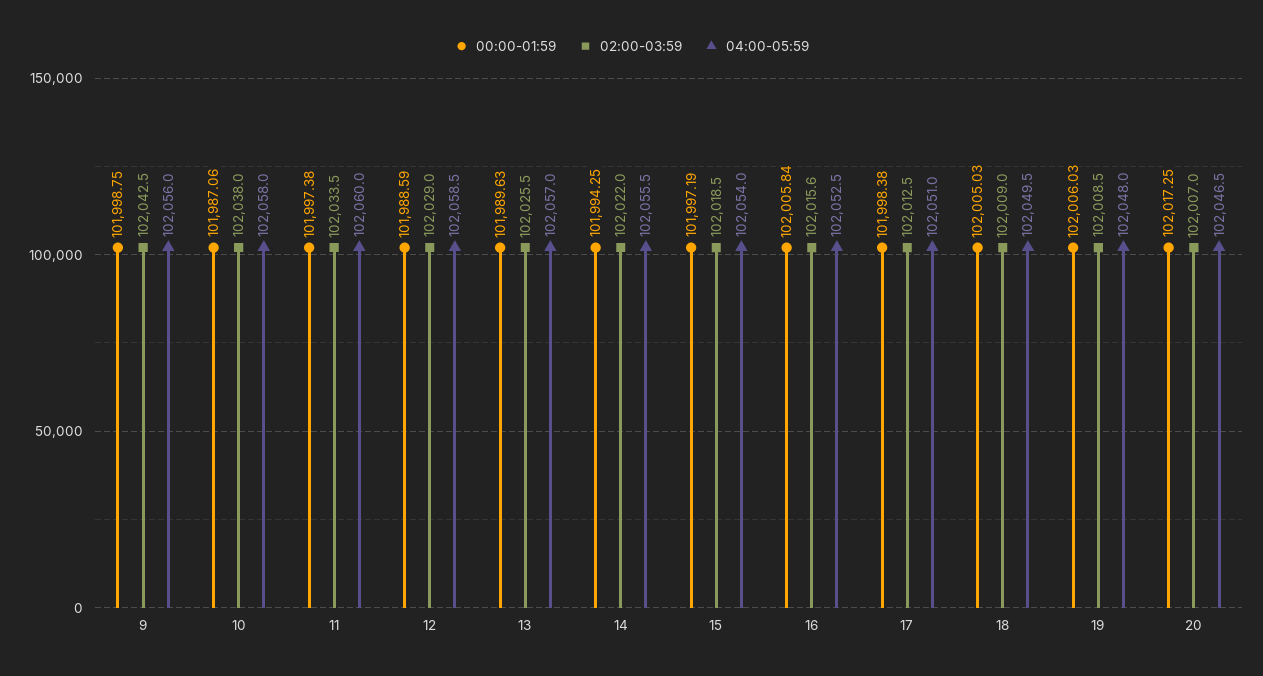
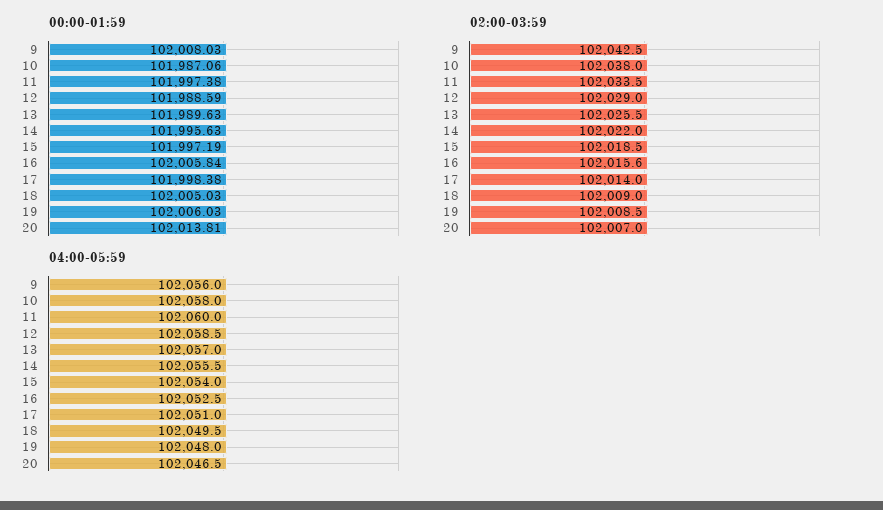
  {
    "00:00-01:59": {
-     "9": 101998.75,
+     "9": 102008.03,
      "10": 101987.06,
      "11": 101997.38,
      "12": 101988.59,
      "13": 101989.63,
-     "14": 101994.25,
+     "14": 101995.63,
      "15": 101997.19,
      "16": 102005.84,
      "17": 101998.38,
      "18": 102005.03,
      "19": 102006.03,
-     "20": 102017.25
+     "20": 102013.81
    },
    "02:00-03:59": {
      "9": 102042.5,
      "10": 102038,
      "11": 102033.5,
      "12": 102029,
      "13": 102025.5,
      "14": 102022,
      "15": 102018.5,
      "16": 102015.6,
-     "17": 102012.5,
+     "17": 102014,
      "18": 102009,
      "19": 102008.5,
      "20": 102007
    },
    "04:00-05:59": {
      "9": 102056,
      "10": 102058,
      "11": 102060,
      "12": 102058.5,
      "13": 102057,
      "14": 102055.5,
      "15": 102054,
      "16": 102052.5,
      "17": 102051,
      "18": 102049.5,
      "19": 102048,
      "20": 102046.5
    }
  }

